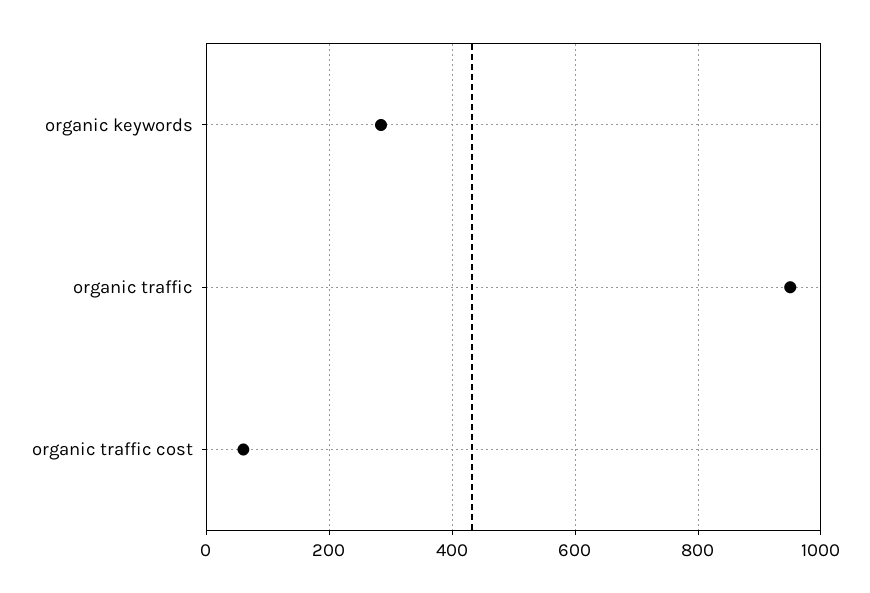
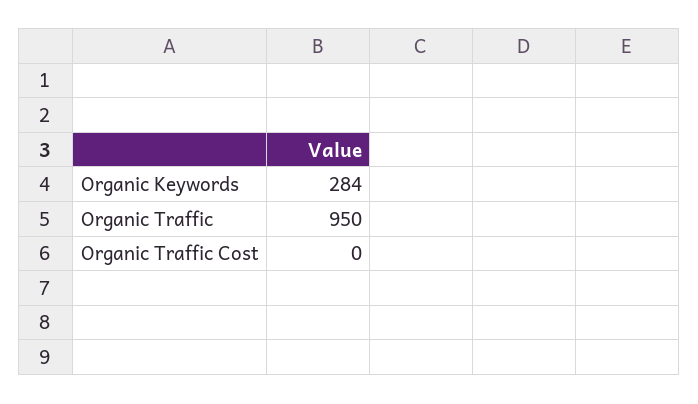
  {
    "organic keywords": 284,
    "organic traffic": 950,
-   "organic traffic cost": 60
+   "organic traffic cost": 0
  }

